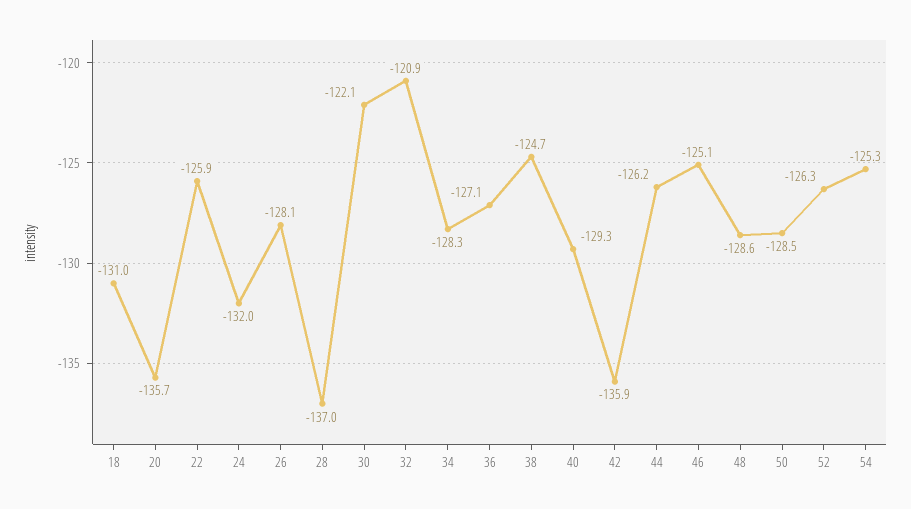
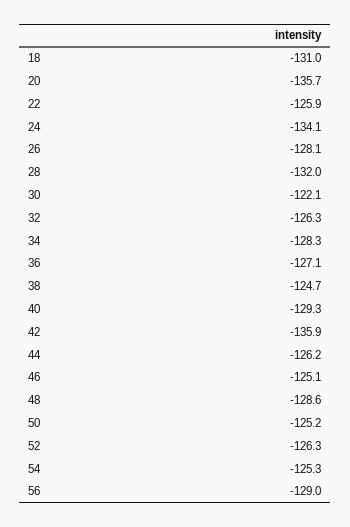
  {
    "18": -131,
    "20": -135.7,
    "22": -125.9,
-   "24": -132,
+   "24": -134.1,
    "26": -128.1,
-   "28": -137,
+   "28": -132,
    "30": -122.1,
-   "32": -120.9,
+   "32": -126.3,
    "34": -128.3,
    "36": -127.1,
    "38": -124.7,
    "40": -129.3,
    "42": -135.9,
    "44": -126.2,
    "46": -125.1,
    "48": -128.6,
-   "50": -128.5,
+   "50": -125.2,
    "52": -126.3,
-   "54": -125.3
+   "54": -125.3,
+   "56": -129
  }

